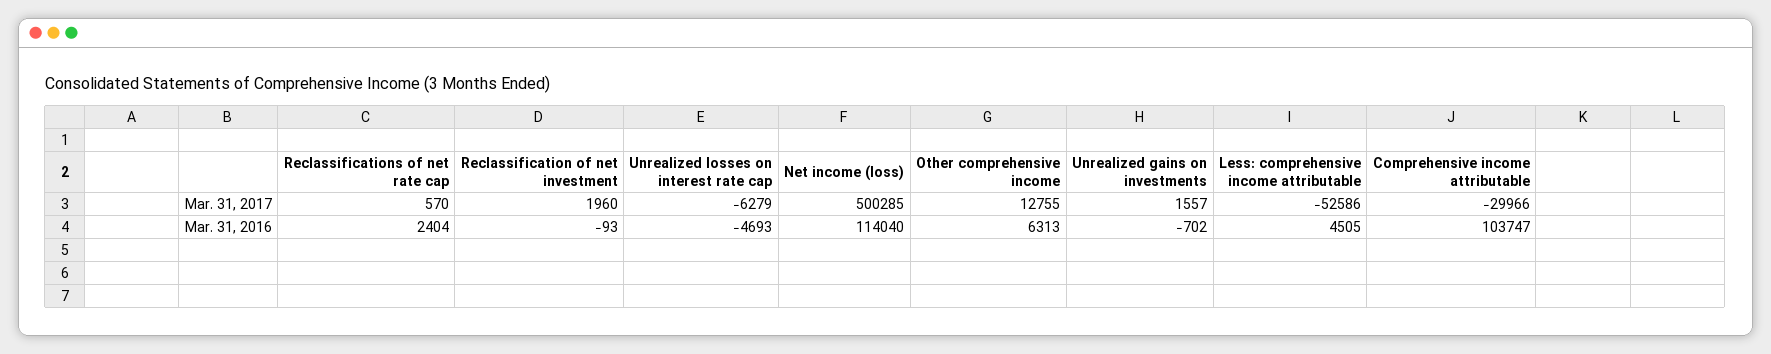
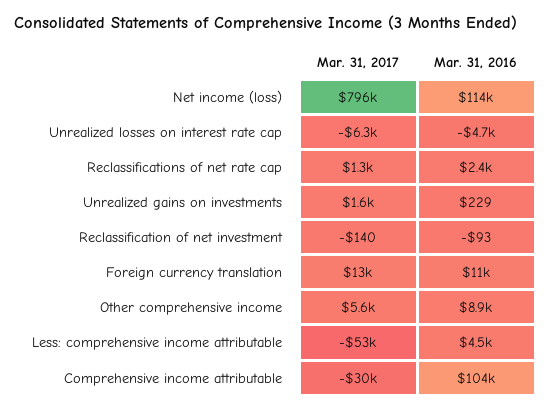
  {
    "Reclassifications of net rate cap": {
-     "Mar. 31, 2017": 570,
+     "Mar. 31, 2017": 1300,
      "Mar. 31, 2016": 2404
    },
    "Reclassification of net investment": {
-     "Mar. 31, 2017": 1960,
+     "Mar. 31, 2017": -140,
      "Mar. 31, 2016": -93
    },
    "Unrealized losses on interest rate cap": {
      "Mar. 31, 2017": -6279,
      "Mar. 31, 2016": -4693
    },
    "Net income (loss)": {
-     "Mar. 31, 2017": 500285,
+     "Mar. 31, 2017": 796000,
      "Mar. 31, 2016": 114040
    },
    "Other comprehensive income": {
-     "Mar. 31, 2017": 12755,
+     "Mar. 31, 2017": 5600,
-     "Mar. 31, 2016": 6313
+     "Mar. 31, 2016": 8900
    },
    "Unrealized gains on investments": {
      "Mar. 31, 2017": 1557,
-     "Mar. 31, 2016": -702
+     "Mar. 31, 2016": 229
    },
    "Less: comprehensive income attributable": {
      "Mar. 31, 2017": -52586,
      "Mar. 31, 2016": 4505
    },
    "Comprehensive income attributable": {
      "Mar. 31, 2017": -29966,
      "Mar. 31, 2016": 103747
-   }
+   },
+   "Foreign currency translation": {
+     "Mar. 31, 2017": 13000,
+     "Mar. 31, 2016": 11000
+   }
  }

